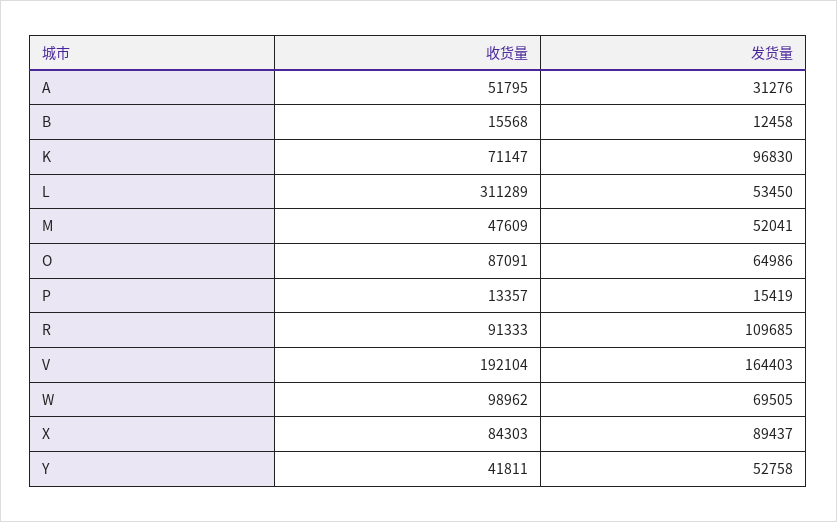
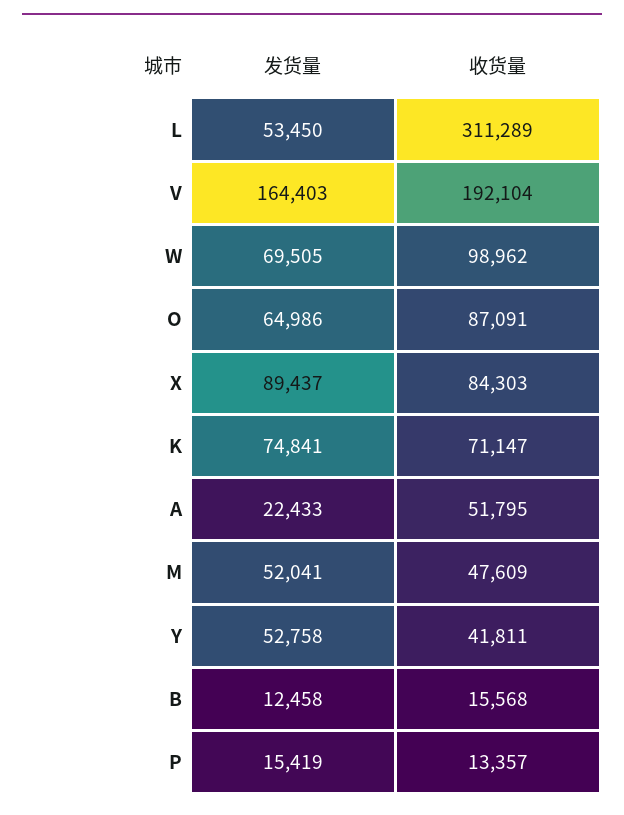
  {
    "收货量": {
      "A": 51795,
      "B": 15568,
      "K": 71147,
      "L": 311289,
      "M": 47609,
      "O": 87091,
      "P": 13357,
-     "R": 91333,
      "V": 192104,
      "W": 98962,
      "X": 84303,
      "Y": 41811
    },
    "发货量": {
-     "A": 31276,
+     "A": 22433,
      "B": 12458,
-     "K": 96830,
+     "K": 74841,
      "L": 53450,
      "M": 52041,
      "O": 64986,
      "P": 15419,
-     "R": 109685,
      "V": 164403,
      "W": 69505,
      "X": 89437,
      "Y": 52758
    }
  }

